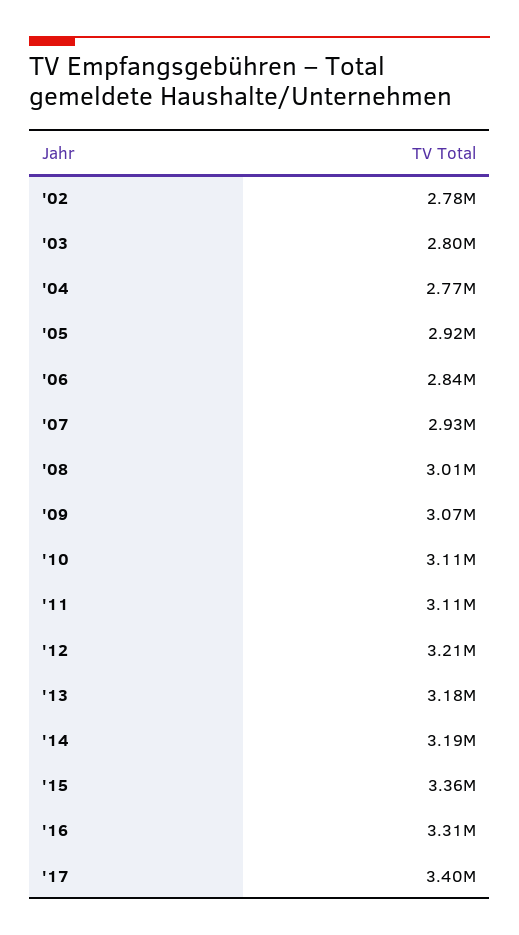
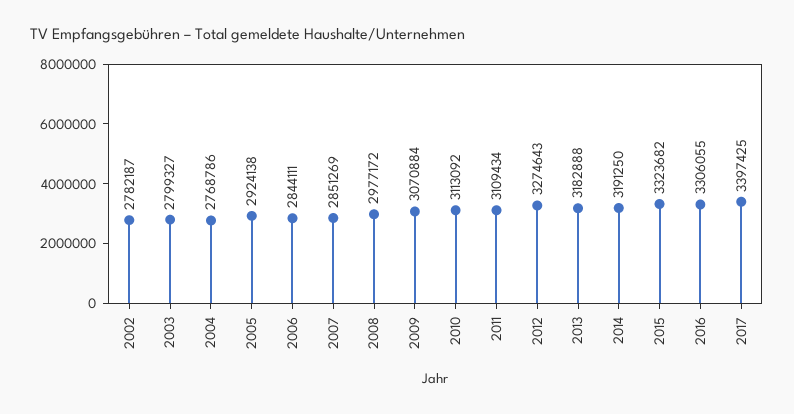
  {
    "'02": 2782187,
    "'03": 2799327,
    "'04": 2768786,
    "'05": 2924138,
    "'06": 2844111,
-   "'07": 2930000,
+   "'07": 2851269,
-   "'08": 3010000,
+   "'08": 2977172,
    "'09": 3070884,
    "'10": 3113092,
    "'11": 3109434,
-   "'12": 3210000,
+   "'12": 3274643,
    "'13": 3182888,
    "'14": 3191250,
-   "'15": 3360000,
+   "'15": 3323682,
    "'16": 3306055,
    "'17": 3397425
  }

